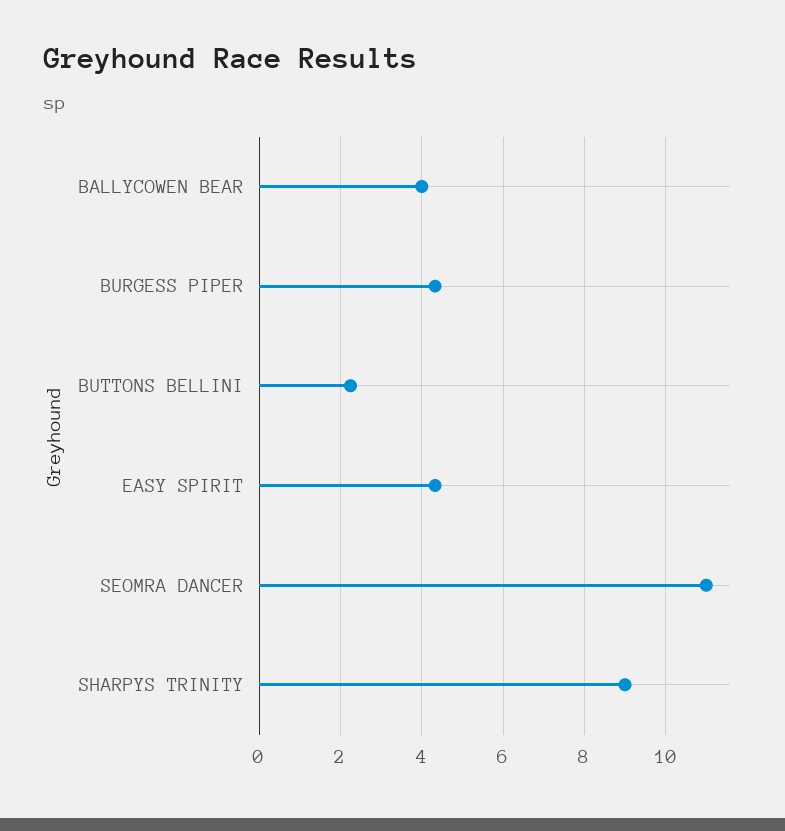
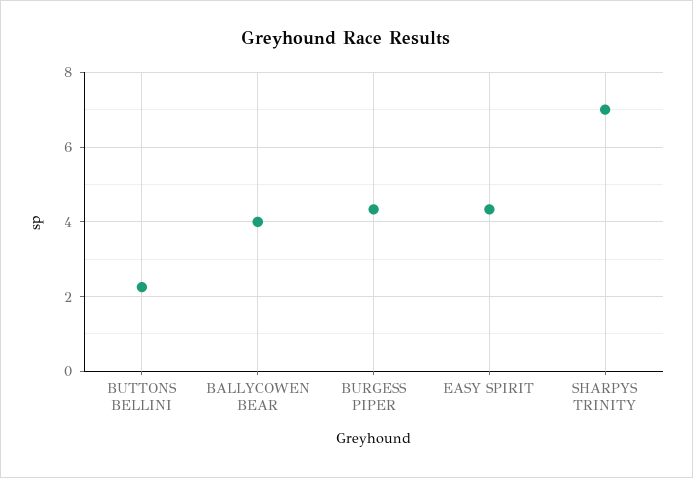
  {
    "BALLYCOWEN BEAR": 4,
    "BURGESS PIPER": 4.4,
    "BUTTONS BELLINI": 2.2,
    "EASY SPIRIT": 4.4,
-   "SEOMRA DANCER": 11,
-   "SHARPYS TRINITY": 9
+   "SHARPYS TRINITY": 7
  }

